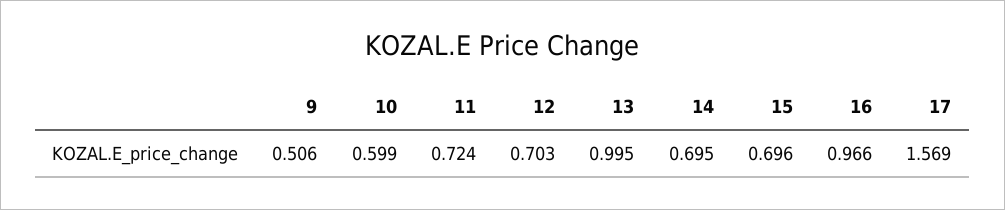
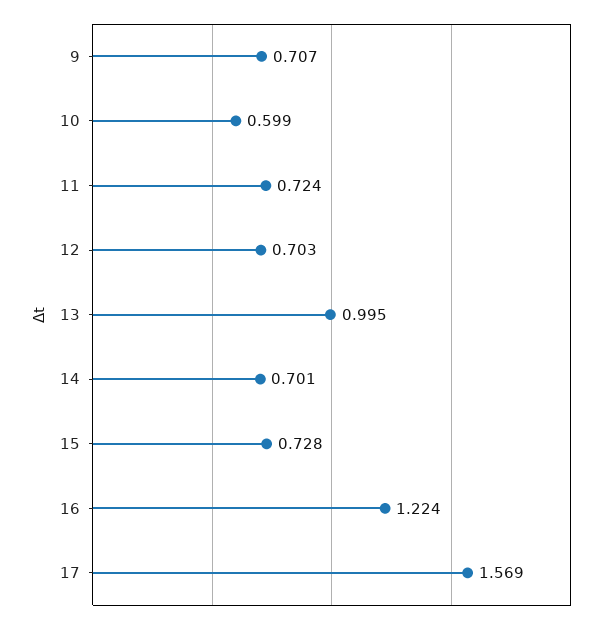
  {
-   "9": 0.506,
+   "9": 0.707,
    "10": 0.599,
    "11": 0.724,
    "12": 0.703,
    "13": 0.995,
-   "14": 0.695,
+   "14": 0.701,
-   "15": 0.696,
+   "15": 0.728,
-   "16": 0.966,
+   "16": 1.224,
    "17": 1.569
  }

